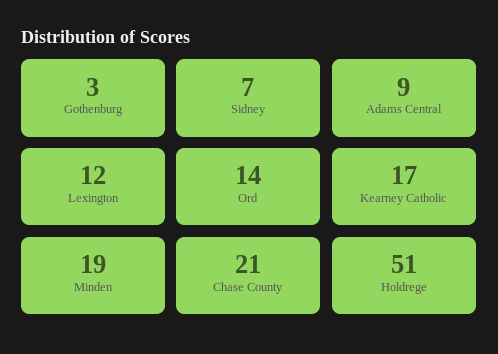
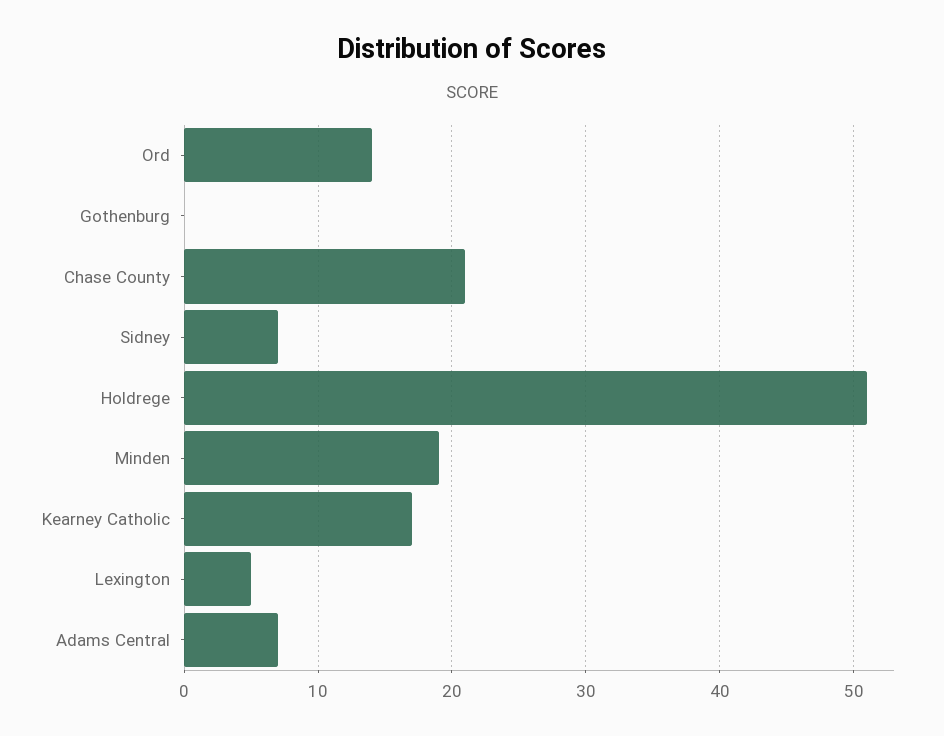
  {
-   "Gothenburg": 3,
+   "Gothenburg": 0,
    "Sidney": 7,
-   "Adams Central": 9,
+   "Adams Central": 7,
-   "Lexington": 12,
+   "Lexington": 5,
    "Ord": 14,
    "Kearney Catholic": 17,
    "Minden": 19,
    "Chase County": 21,
    "Holdrege": 51
  }

